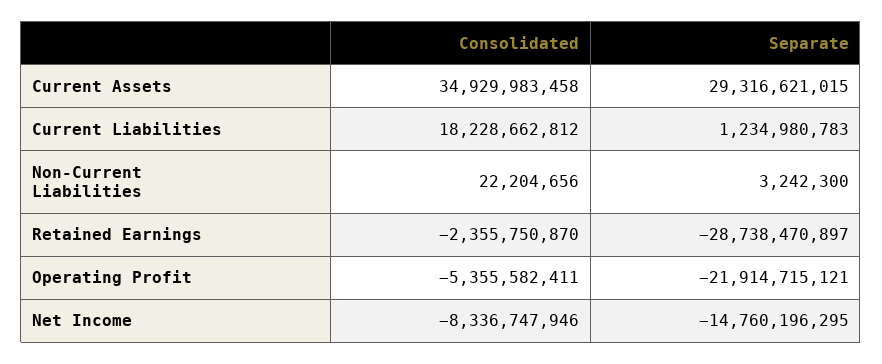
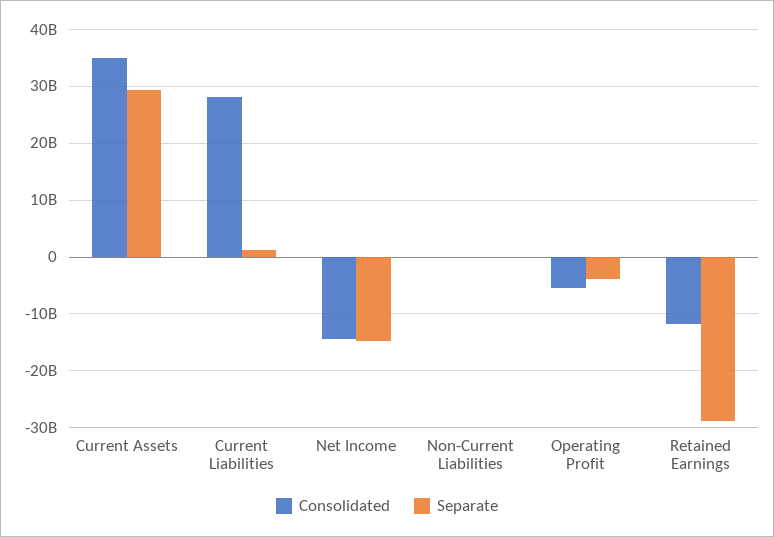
  {
    "Consolidated": {
      "Current Assets": 34929983458,
-     "Current Liabilities": 18228662812,
+     "Current Liabilities": 28000000000,
      "Non-Current Liabilities": 22204656,
-     "Retained Earnings": -2355750870,
+     "Retained Earnings": -12000000000,
      "Operating Profit": -5355582411,
-     "Net Income": -8336747946
+     "Net Income": -14000000000
    },
    "Separate": {
      "Current Assets": 29316621015,
      "Current Liabilities": 1234980783,
      "Non-Current Liabilities": 3242300,
      "Retained Earnings": -28738470897,
-     "Operating Profit": -21914715121,
+     "Operating Profit": -4000000000,
      "Net Income": -14760196295
    }
  }

